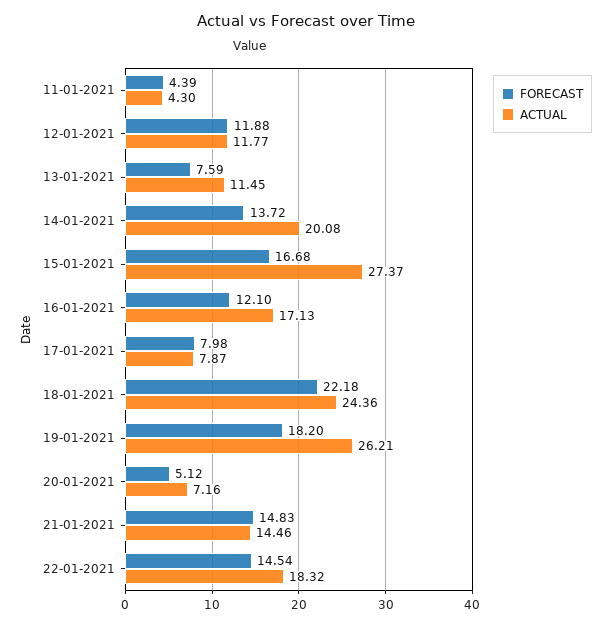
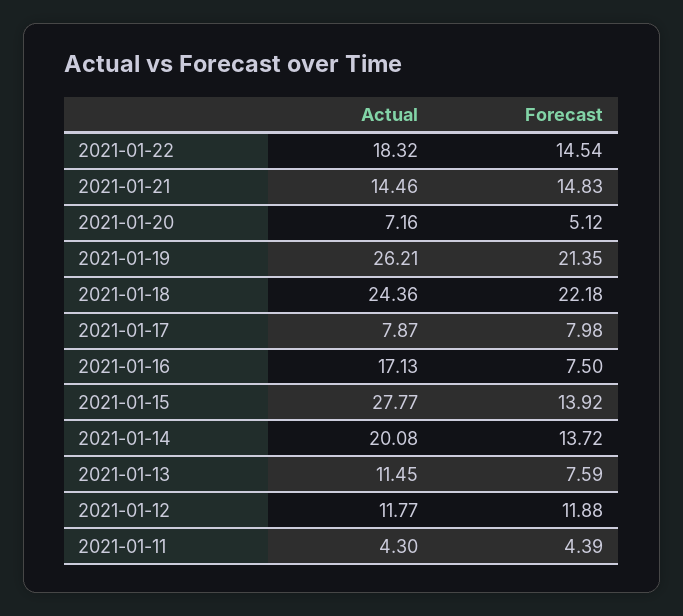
  {
    "FORECAST": {
      "11-01-2021": 4.39,
      "12-01-2021": 11.88,
      "13-01-2021": 7.59,
      "14-01-2021": 13.72,
-     "15-01-2021": 16.68,
+     "15-01-2021": 13.92,
-     "16-01-2021": 12.1,
+     "16-01-2021": 7.5,
      "17-01-2021": 7.98,
      "18-01-2021": 22.18,
-     "19-01-2021": 18.2,
+     "19-01-2021": 21.35,
      "20-01-2021": 5.12,
      "21-01-2021": 14.83,
      "22-01-2021": 14.54
    },
    "ACTUAL": {
      "11-01-2021": 4.3,
      "12-01-2021": 11.77,
      "13-01-2021": 11.45,
      "14-01-2021": 20.08,
-     "15-01-2021": 27.37,
+     "15-01-2021": 27.77,
      "16-01-2021": 17.13,
      "17-01-2021": 7.87,
      "18-01-2021": 24.36,
      "19-01-2021": 26.21,
      "20-01-2021": 7.16,
      "21-01-2021": 14.46,
      "22-01-2021": 18.32
    }
  }

